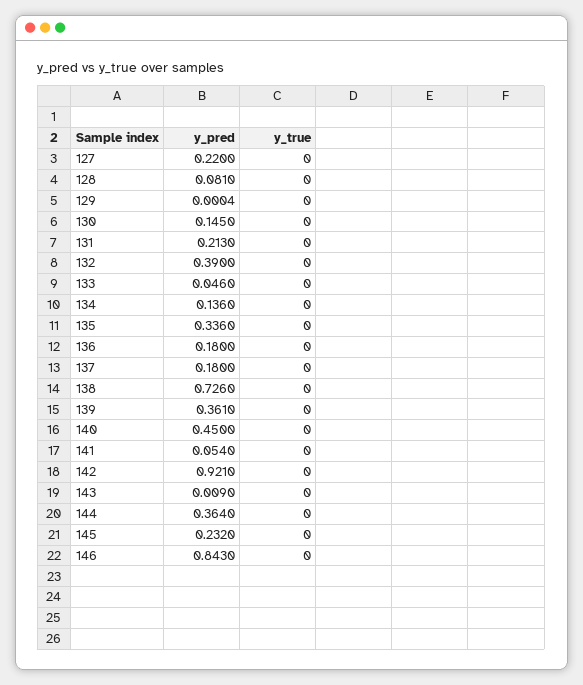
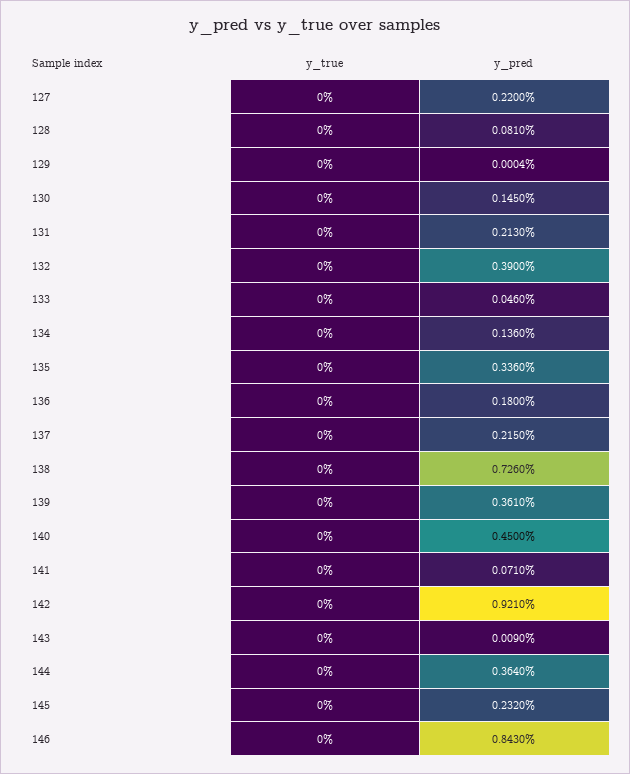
  {
    "y_pred": {
      "127": 0.22,
      "128": 0.081,
      "129": 0.0004,
      "130": 0.145,
      "131": 0.213,
      "132": 0.39,
      "133": 0.046,
      "134": 0.136,
      "135": 0.336,
      "136": 0.18,
-     "137": 0.18,
+     "137": 0.215,
      "138": 0.726,
      "139": 0.361,
      "140": 0.45,
-     "141": 0.054,
+     "141": 0.071,
      "142": 0.921,
      "143": 0.009,
      "144": 0.364,
      "145": 0.232,
      "146": 0.843
    },
    "y_true": {
      "127": 0,
      "128": 0,
      "129": 0,
      "130": 0,
      "131": 0,
      "132": 0,
      "133": 0,
      "134": 0,
      "135": 0,
      "136": 0,
      "137": 0,
      "138": 0,
      "139": 0,
      "140": 0,
      "141": 0,
      "142": 0,
      "143": 0,
      "144": 0,
      "145": 0,
      "146": 0
    }
  }

